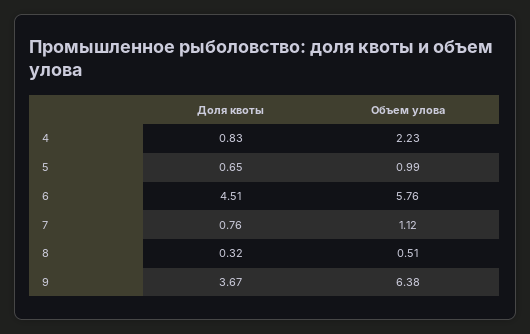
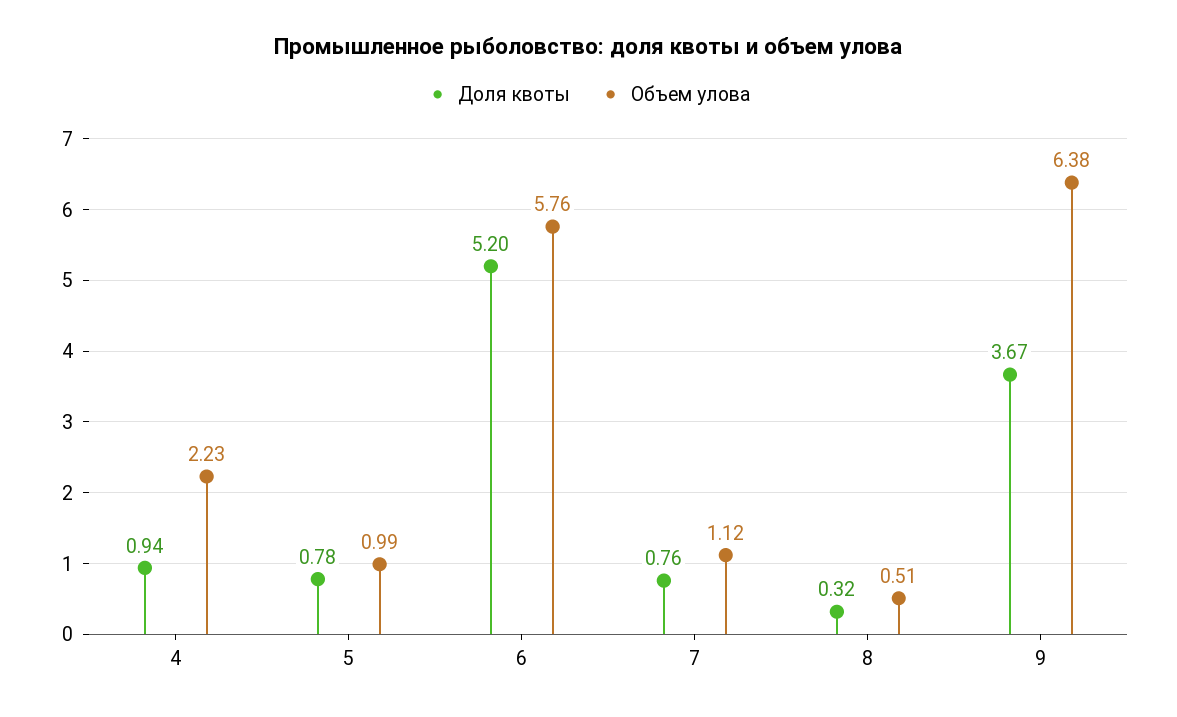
  {
    "Доля квоты": {
-     "4": 0.83,
+     "4": 0.94,
-     "5": 0.65,
+     "5": 0.78,
-     "6": 4.51,
+     "6": 5.2,
      "7": 0.76,
      "8": 0.32,
      "9": 3.67
    },
    "Объем улова": {
      "4": 2.23,
      "5": 0.99,
      "6": 5.76,
      "7": 1.12,
      "8": 0.51,
      "9": 6.38
    }
  }

